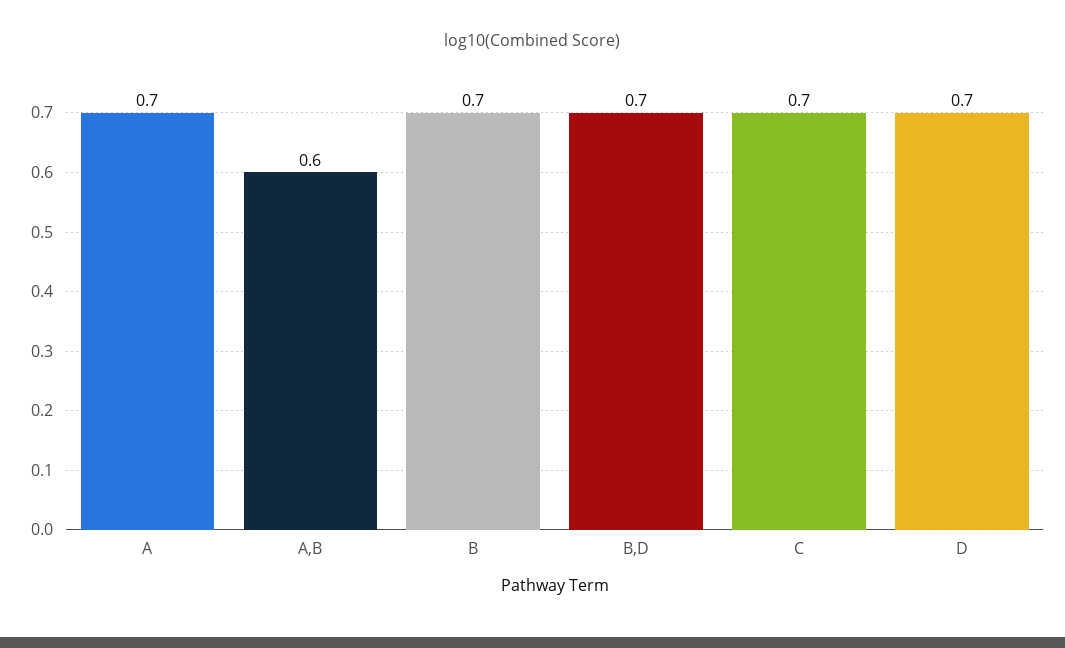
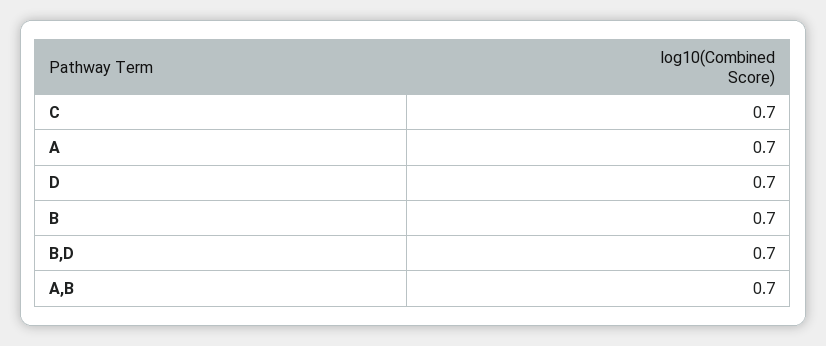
  {
    "A": 0.7,
-   "A,B": 0.6,
+   "A,B": 0.7,
    "B": 0.7,
    "B,D": 0.7,
    "C": 0.7,
    "D": 0.7
  }

